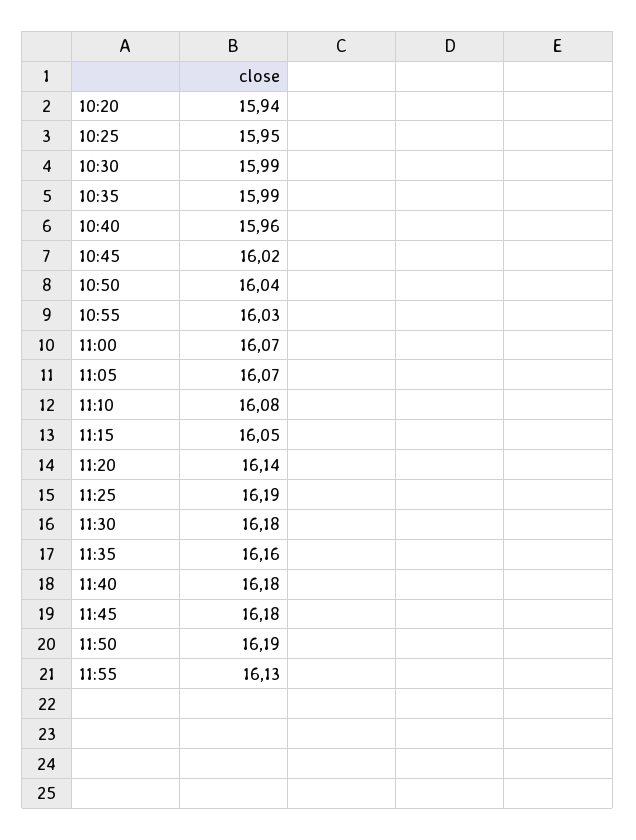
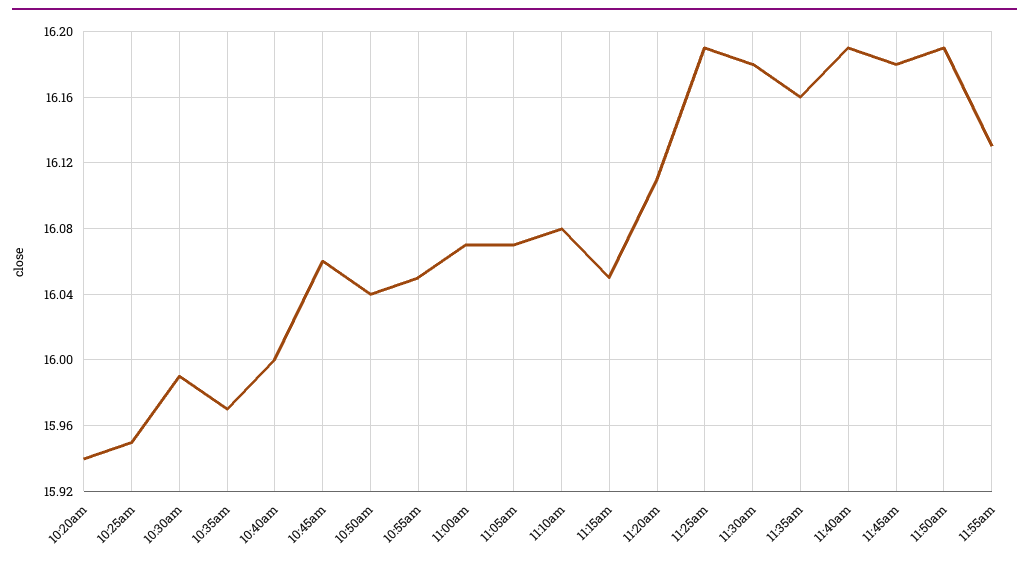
  {
    "10:20": 15.94,
    "10:25": 15.95,
    "10:30": 15.99,
-   "10:35": 15.99,
+   "10:35": 15.97,
-   "10:40": 15.96,
+   "10:40": 16,
-   "10:45": 16.02,
+   "10:45": 16.06,
    "10:50": 16.04,
-   "10:55": 16.03,
+   "10:55": 16.05,
    "11:00": 16.07,
    "11:05": 16.07,
    "11:10": 16.08,
    "11:15": 16.05,
-   "11:20": 16.14,
+   "11:20": 16.11,
    "11:25": 16.19,
    "11:30": 16.18,
    "11:35": 16.16,
-   "11:40": 16.18,
+   "11:40": 16.19,
    "11:45": 16.18,
    "11:50": 16.19,
    "11:55": 16.13
  }

